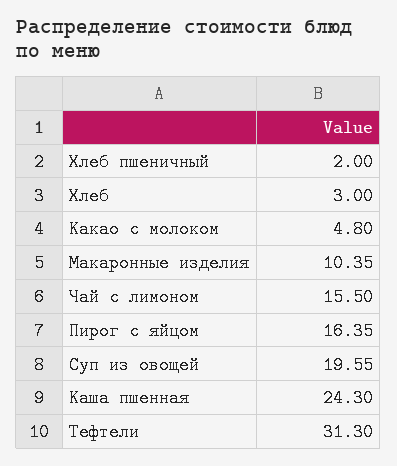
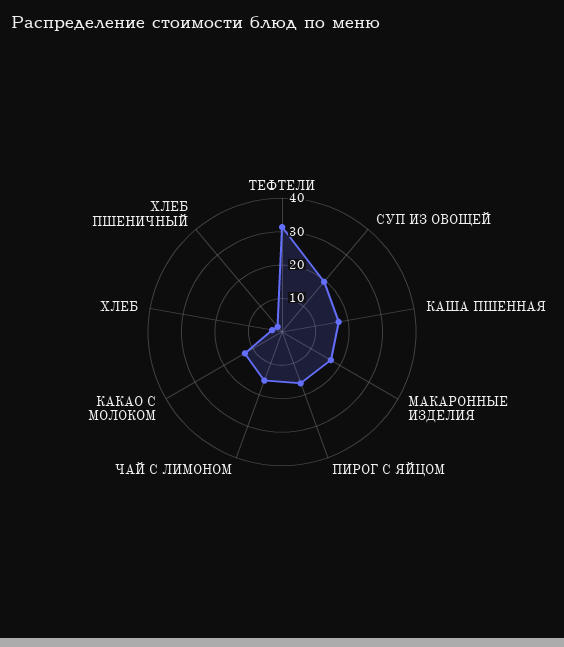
  {
    "Хлеб пшеничный": 2,
    "Хлеб": 3,
-   "Какао с молоком": 4.8,
+   "Какао с молоком": 12.5,
-   "Макаронные изделия": 10.35,
+   "Макаронные изделия": 17.5,
    "Чай с лимоном": 15.5,
    "Пирог с яйцом": 16.35,
    "Суп из овощей": 19.55,
-   "Каша пшенная": 24.3,
+   "Каша пшенная": 17.5,
    "Тефтели": 31.3
  }

